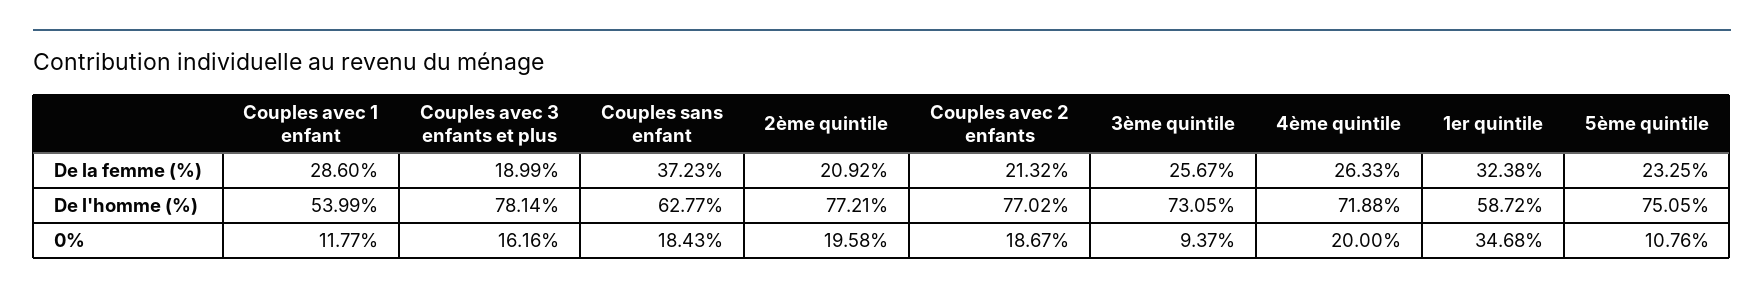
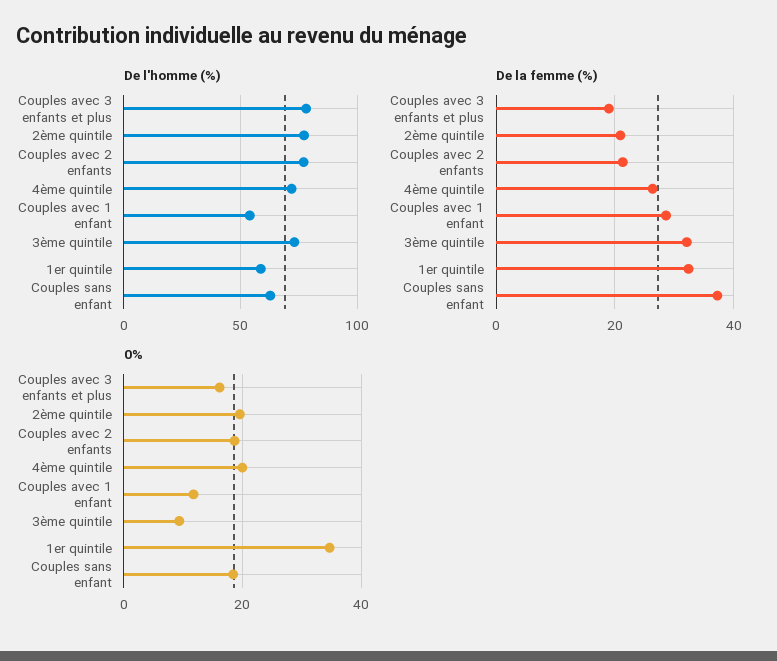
  {
    "De la femme (%)": {
      "Couples avec 1 enfant": 28.6,
      "Couples avec 3 enfants et plus": 18.99,
      "Couples sans enfant": 37.23,
      "2ème quintile": 20.92,
      "Couples avec 2 enfants": 21.32,
-     "3ème quintile": 25.67,
+     "3ème quintile": 32,
      "4ème quintile": 26.33,
-     "1er quintile": 32.38,
+     "1er quintile": 32.38
-     "5ème quintile": 23.25
    },
    "De l'homme (%)": {
      "Couples avec 1 enfant": 53.99,
      "Couples avec 3 enfants et plus": 78.14,
      "Couples sans enfant": 62.77,
      "2ème quintile": 77.21,
      "Couples avec 2 enfants": 77.02,
      "3ème quintile": 73.05,
      "4ème quintile": 71.88,
-     "1er quintile": 58.72,
+     "1er quintile": 58.72
-     "5ème quintile": 75.05
    },
    "0%": {
      "Couples avec 1 enfant": 11.77,
      "Couples avec 3 enfants et plus": 16.16,
      "Couples sans enfant": 18.43,
      "2ème quintile": 19.58,
      "Couples avec 2 enfants": 18.67,
      "3ème quintile": 9.37,
      "4ème quintile": 20,
-     "1er quintile": 34.68,
+     "1er quintile": 34.68
-     "5ème quintile": 10.76
    }
  }

